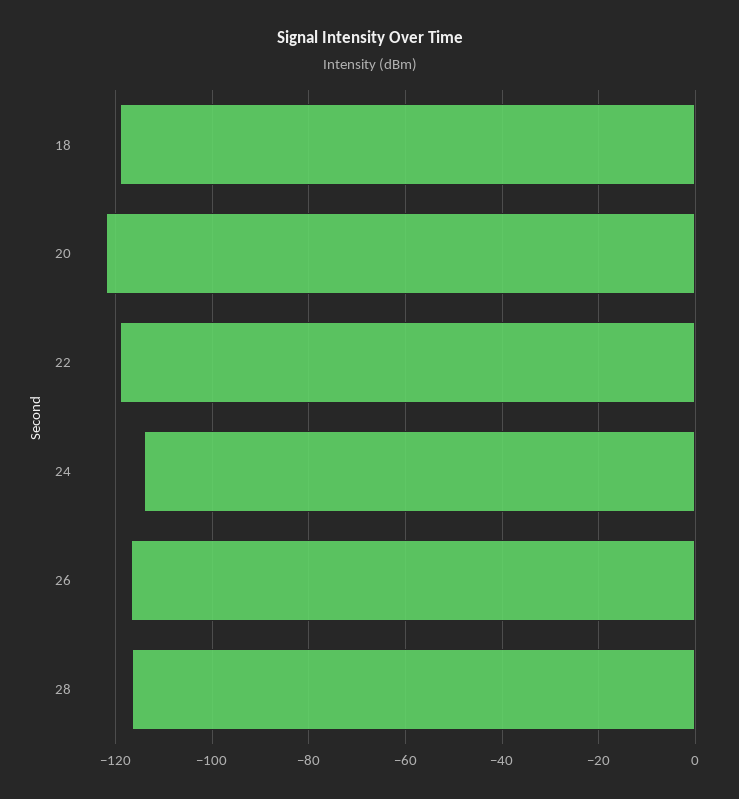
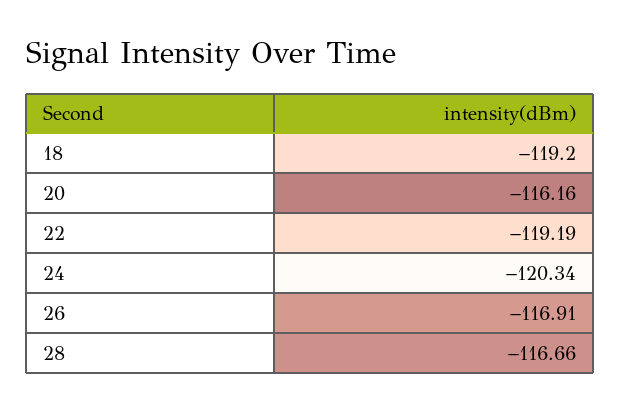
  {
    "18": -119.2,
-   "20": -122,
+   "20": -116.16,
    "22": -119.19,
-   "24": -114,
+   "24": -120.34,
    "26": -116.91,
    "28": -116.66
  }

